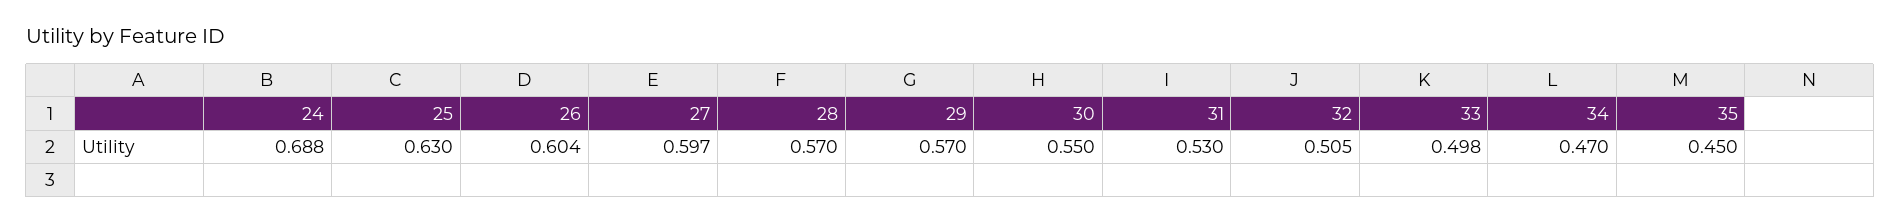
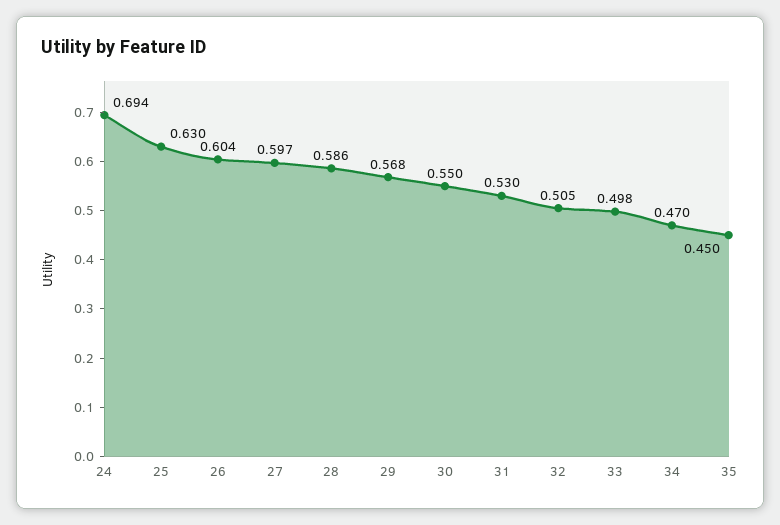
  {
-   "24": 0.688,
+   "24": 0.694,
    "25": 0.63,
    "26": 0.604,
    "27": 0.597,
-   "28": 0.57,
+   "28": 0.586,
-   "29": 0.57,
+   "29": 0.568,
    "30": 0.55,
    "31": 0.53,
    "32": 0.505,
    "33": 0.498,
    "34": 0.47,
    "35": 0.45
  }

